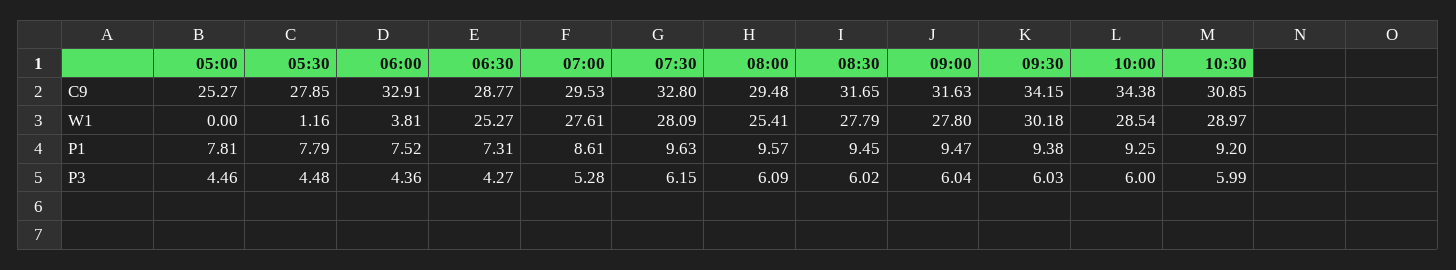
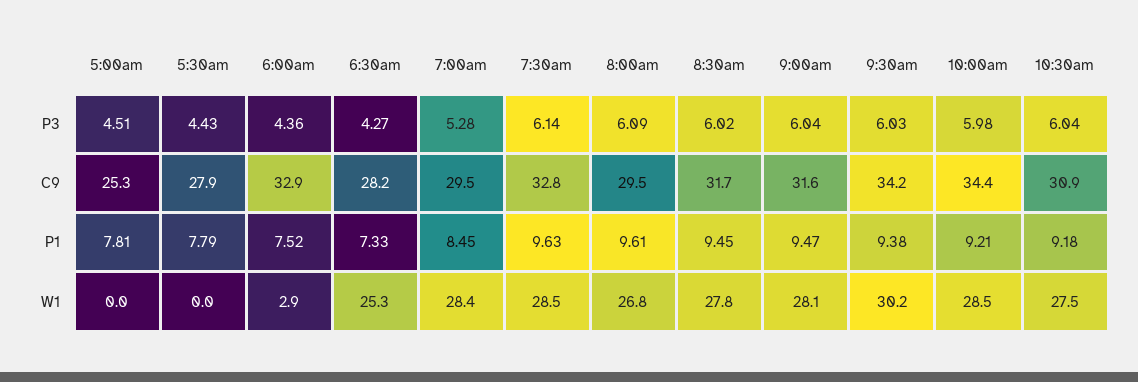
  {
    "05:00": {
      "C9": 25.27,
      "W1": 0,
      "P1": 7.81,
-     "P3": 4.46
+     "P3": 4.51
    },
    "05:30": {
      "C9": 27.85,
-     "W1": 1.16,
+     "W1": 0,
      "P1": 7.79,
-     "P3": 4.48
+     "P3": 4.43
    },
    "06:00": {
      "C9": 32.91,
-     "W1": 3.81,
+     "W1": 2.9,
      "P1": 7.52,
      "P3": 4.36
    },
    "06:30": {
-     "C9": 28.77,
+     "C9": 28.2,
      "W1": 25.27,
-     "P1": 7.31,
+     "P1": 7.33,
      "P3": 4.27
    },
    "07:00": {
      "C9": 29.53,
-     "W1": 27.61,
+     "W1": 28.4,
-     "P1": 8.61,
+     "P1": 8.45,
      "P3": 5.28
    },
    "07:30": {
      "C9": 32.8,
-     "W1": 28.09,
+     "W1": 28.5,
      "P1": 9.63,
-     "P3": 6.15
+     "P3": 6.14
    },
    "08:00": {
      "C9": 29.48,
-     "W1": 25.41,
+     "W1": 26.8,
-     "P1": 9.57,
+     "P1": 9.61,
      "P3": 6.09
    },
    "08:30": {
      "C9": 31.65,
      "W1": 27.79,
      "P1": 9.45,
      "P3": 6.02
    },
    "09:00": {
      "C9": 31.63,
-     "W1": 27.8,
+     "W1": 28.1,
      "P1": 9.47,
      "P3": 6.04
    },
    "09:30": {
      "C9": 34.15,
      "W1": 30.18,
      "P1": 9.38,
      "P3": 6.03
    },
    "10:00": {
      "C9": 34.38,
      "W1": 28.54,
-     "P1": 9.25,
+     "P1": 9.21,
-     "P3": 6
+     "P3": 5.98
    },
    "10:30": {
      "C9": 30.85,
-     "W1": 28.97,
+     "W1": 27.5,
-     "P1": 9.2,
+     "P1": 9.18,
-     "P3": 5.99
+     "P3": 6.04
    }
  }

